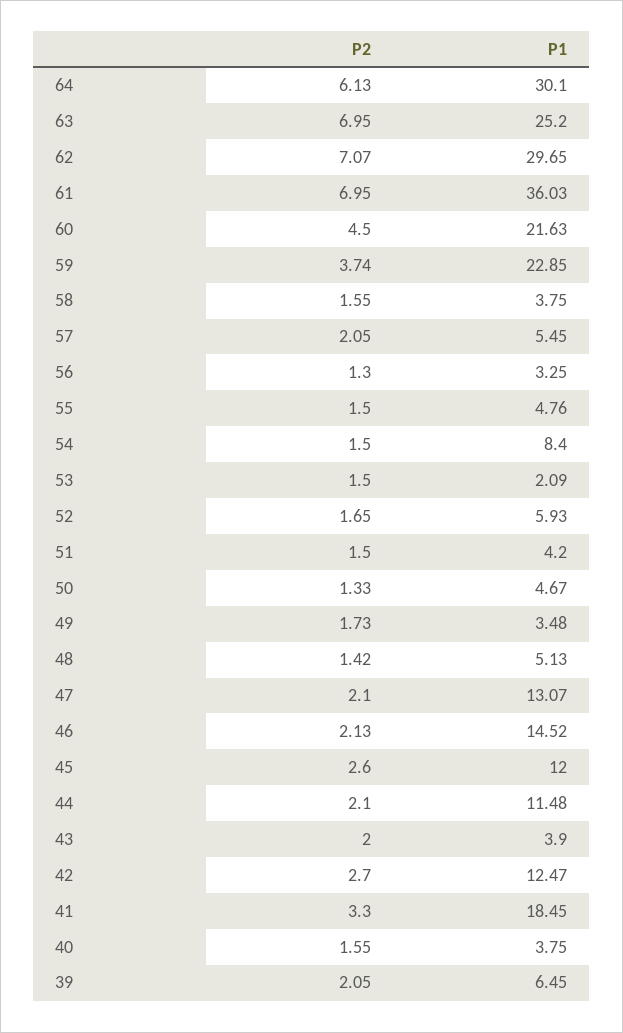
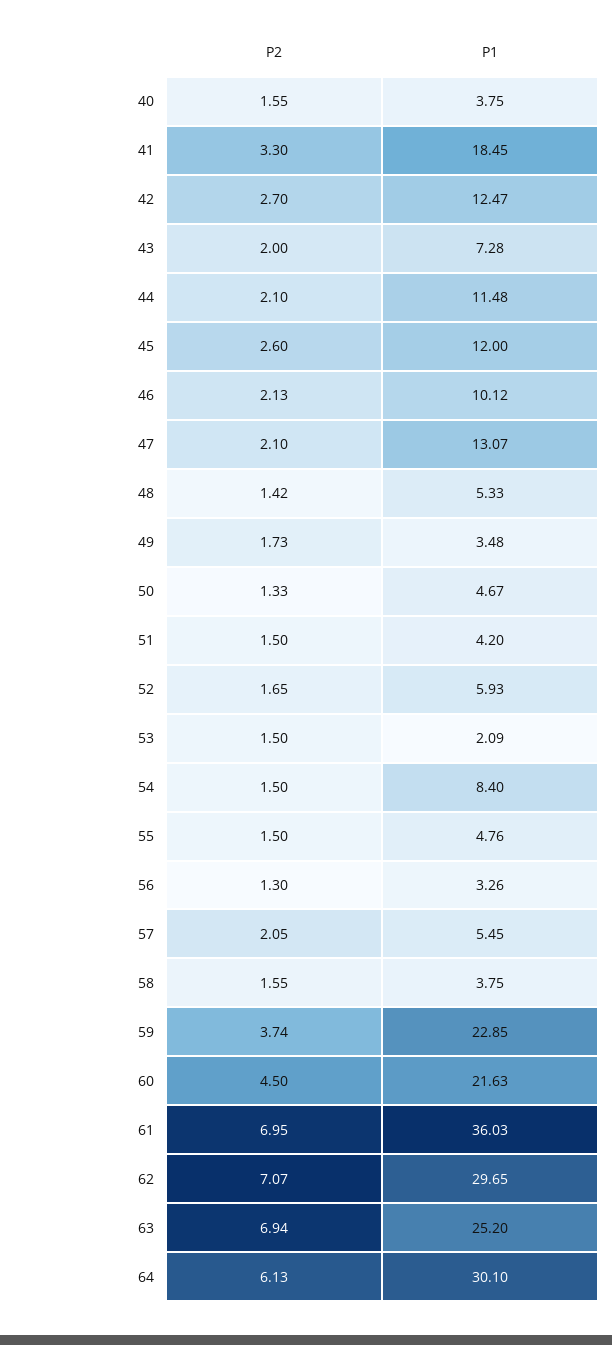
  {
    "P2": {
      "64": 6.13,
-     "63": 6.95,
+     "63": 6.94,
      "62": 7.07,
      "61": 6.95,
      "60": 4.5,
      "59": 3.74,
      "58": 1.55,
      "57": 2.05,
      "56": 1.3,
      "55": 1.5,
      "54": 1.5,
      "53": 1.5,
      "52": 1.65,
      "51": 1.5,
      "50": 1.33,
      "49": 1.73,
      "48": 1.42,
      "47": 2.1,
      "46": 2.13,
      "45": 2.6,
      "44": 2.1,
      "43": 2,
      "42": 2.7,
      "41": 3.3,
-     "40": 1.55,
+     "40": 1.55
-     "39": 2.05
    },
    "P1": {
      "64": 30.1,
      "63": 25.2,
      "62": 29.65,
      "61": 36.03,
      "60": 21.63,
      "59": 22.85,
      "58": 3.75,
      "57": 5.45,
-     "56": 3.25,
+     "56": 3.26,
      "55": 4.76,
      "54": 8.4,
      "53": 2.09,
      "52": 5.93,
      "51": 4.2,
      "50": 4.67,
      "49": 3.48,
-     "48": 5.13,
+     "48": 5.33,
      "47": 13.07,
-     "46": 14.52,
+     "46": 10.12,
      "45": 12,
      "44": 11.48,
-     "43": 3.9,
+     "43": 7.28,
      "42": 12.47,
      "41": 18.45,
-     "40": 3.75,
+     "40": 3.75
-     "39": 6.45
    }
  }

